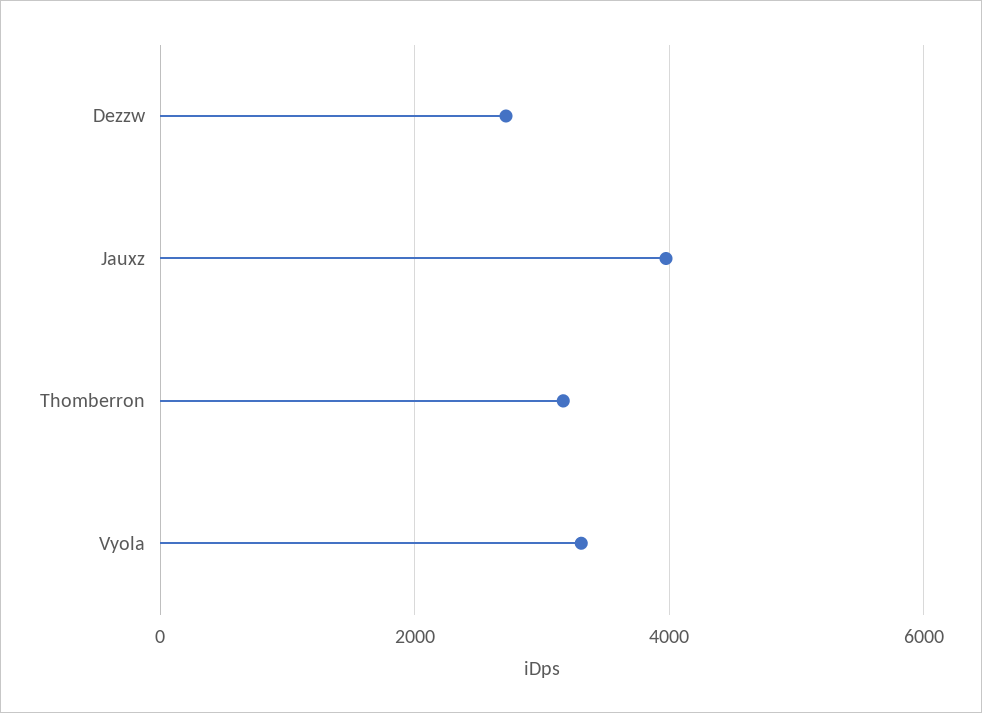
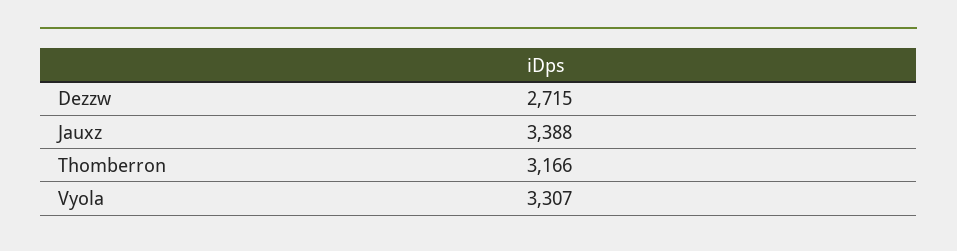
  {
    "Dezzw": 2715,
-   "Jauxz": 4000,
+   "Jauxz": 3388,
    "Thomberron": 3166,
    "Vyola": 3307
  }

